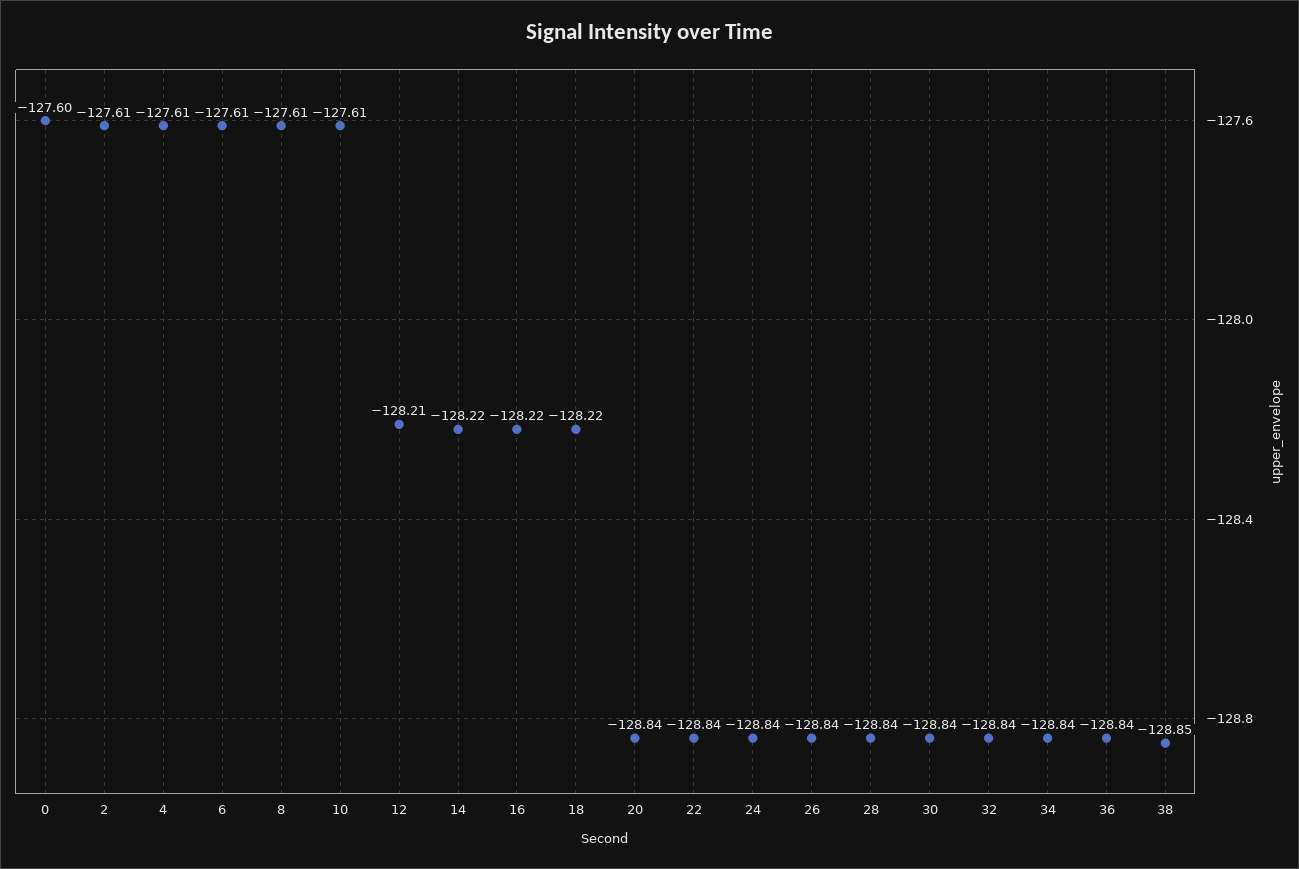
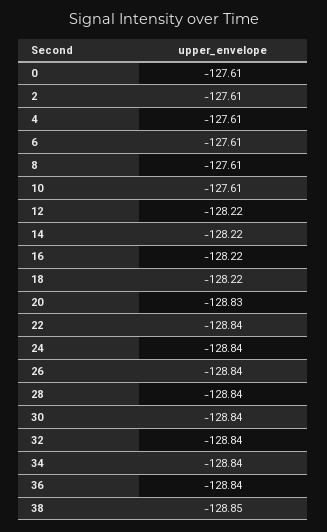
  {
-   "0": -127.6,
+   "0": -127.61,
    "2": -127.61,
    "4": -127.61,
    "6": -127.61,
    "8": -127.61,
    "10": -127.61,
-   "12": -128.21,
+   "12": -128.22,
    "14": -128.22,
    "16": -128.22,
    "18": -128.22,
-   "20": -128.84,
+   "20": -128.83,
    "22": -128.84,
    "24": -128.84,
    "26": -128.84,
    "28": -128.84,
    "30": -128.84,
    "32": -128.84,
    "34": -128.84,
    "36": -128.84,
    "38": -128.85
  }

